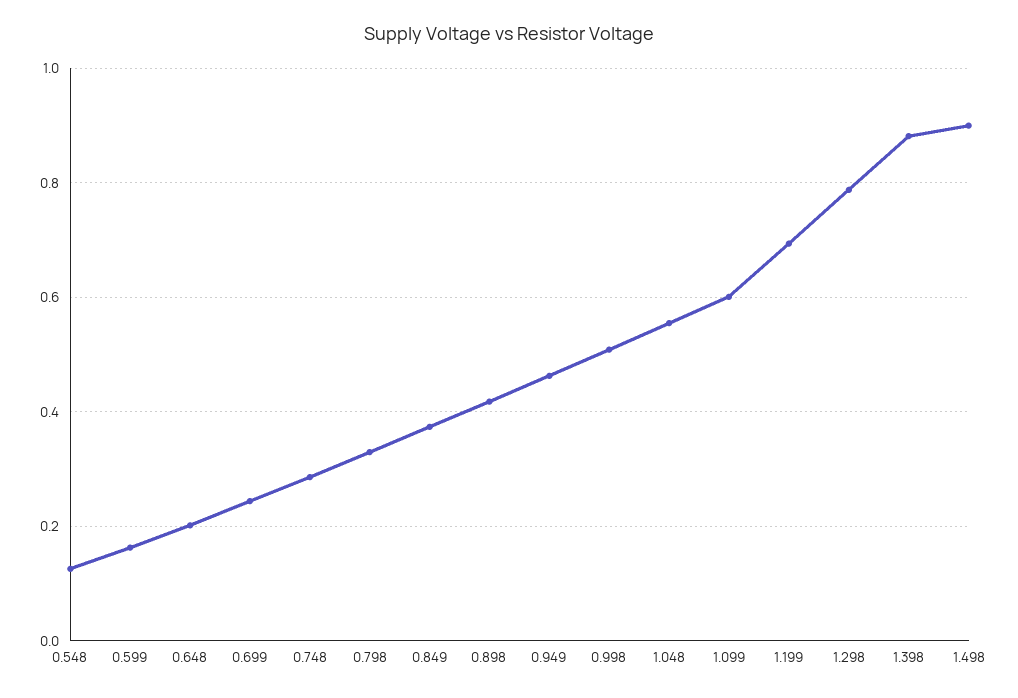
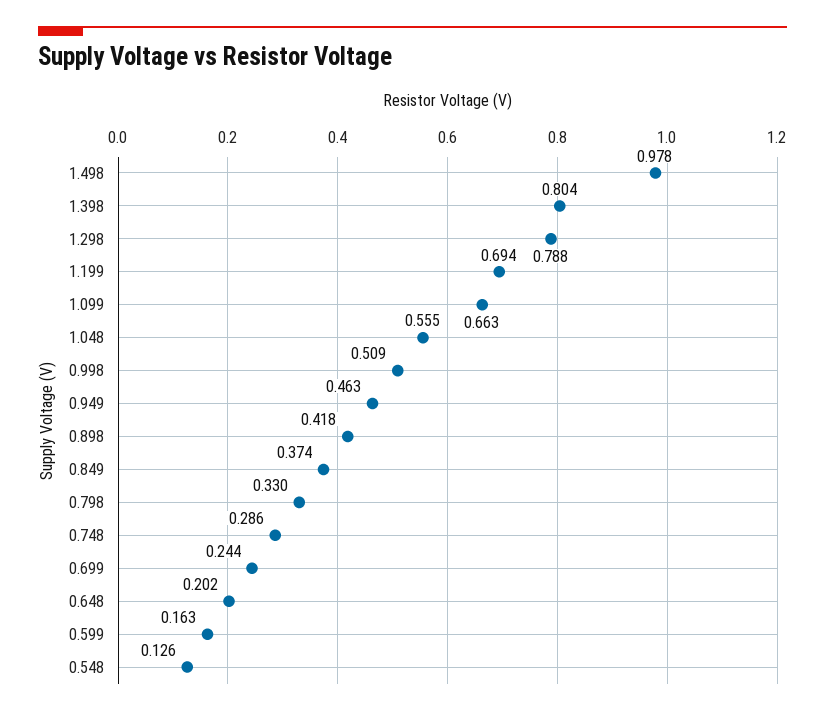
  {
    "0.548": 0.126,
    "0.599": 0.163,
    "0.648": 0.202,
    "0.699": 0.244,
    "0.748": 0.286,
    "0.798": 0.33,
    "0.849": 0.374,
    "0.898": 0.418,
    "0.949": 0.463,
    "0.998": 0.509,
    "1.048": 0.555,
-   "1.099": 0.6,
+   "1.099": 0.663,
    "1.199": 0.694,
    "1.298": 0.788,
-   "1.398": 0.88,
+   "1.398": 0.804,
-   "1.498": 0.9
+   "1.498": 0.978
  }

